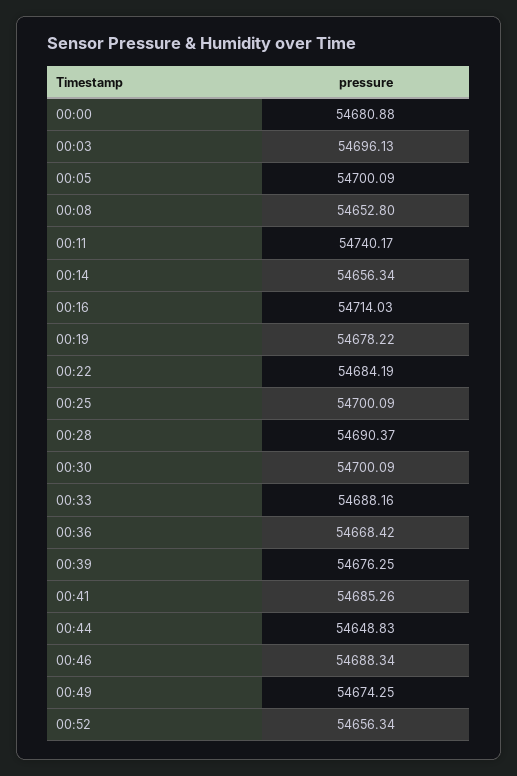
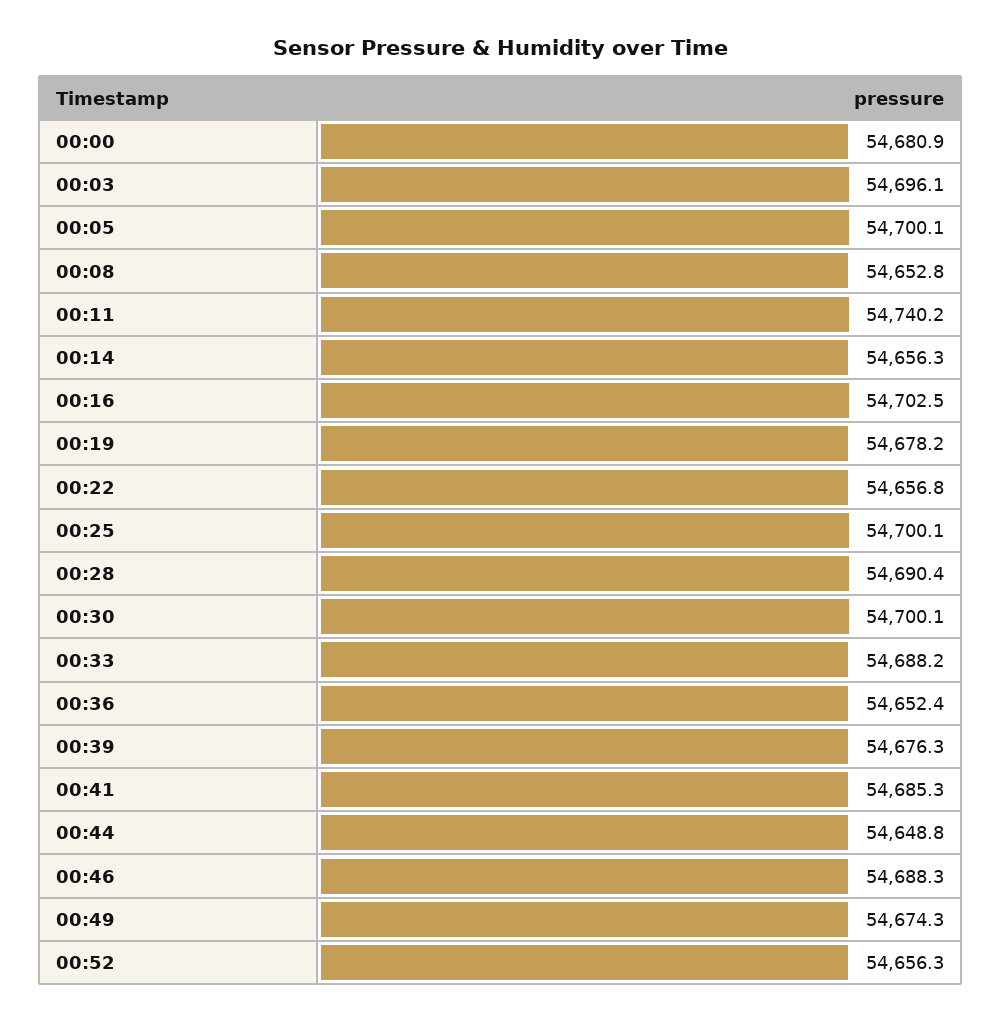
  {
    "00:00": 54680.88,
    "00:03": 54696.13,
    "00:05": 54700.09,
    "00:08": 54652.8,
    "00:11": 54740.17,
    "00:14": 54656.34,
-   "00:16": 54714.03,
+   "00:16": 54702.5,
    "00:19": 54678.22,
-   "00:22": 54684.19,
+   "00:22": 54656.8,
    "00:25": 54700.09,
    "00:28": 54690.37,
    "00:30": 54700.09,
    "00:33": 54688.16,
-   "00:36": 54668.42,
+   "00:36": 54652.4,
    "00:39": 54676.25,
    "00:41": 54685.26,
    "00:44": 54648.83,
    "00:46": 54688.34,
    "00:49": 54674.25,
    "00:52": 54656.34
  }

